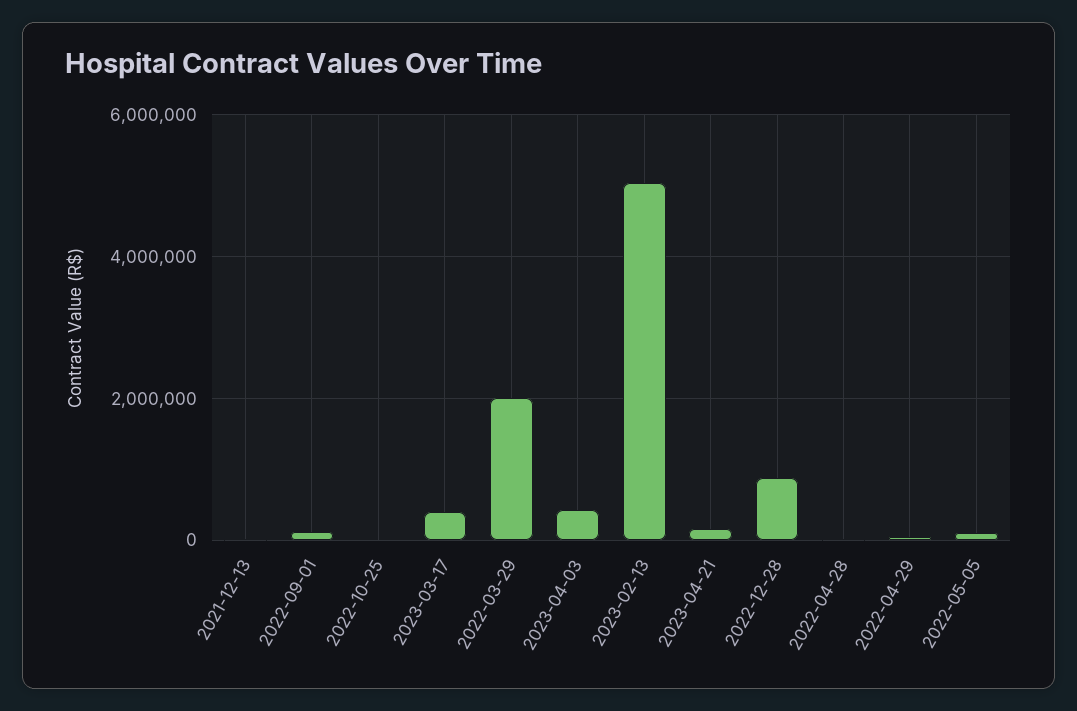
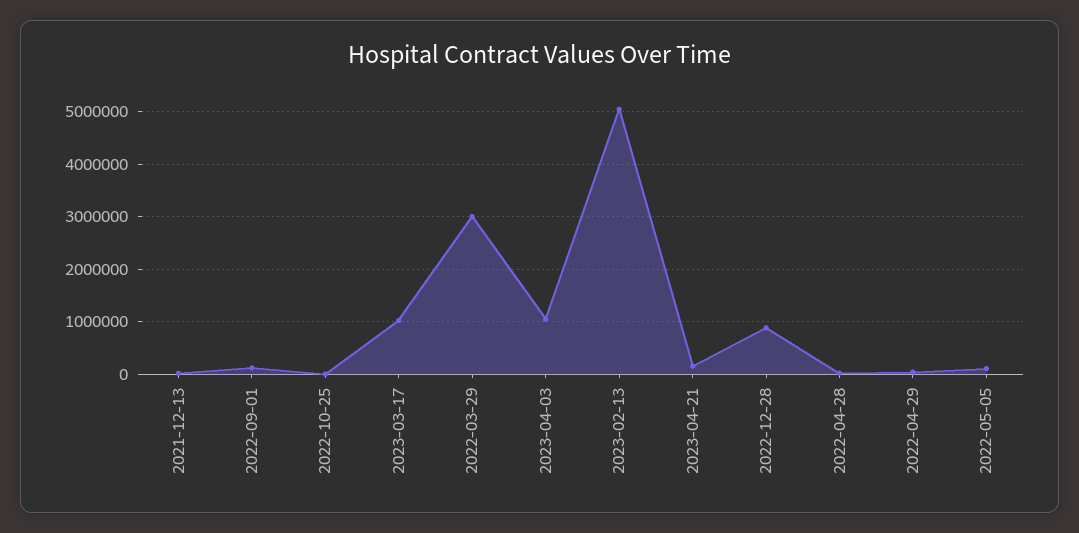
  {
    "2021-12-13": 0,
    "2022-09-01": 200000,
    "2022-10-25": 0,
-   "2023-03-17": 400000,
+   "2023-03-17": 1000000,
-   "2022-03-29": 2000000,
+   "2022-03-29": 3000000,
-   "2023-04-03": 400000,
+   "2023-04-03": 1000000,
    "2023-02-13": 5000000,
    "2023-04-21": 200000,
    "2022-12-28": 800000,
    "2022-04-28": 0,
    "2022-04-29": 0,
    "2022-05-05": 200000
  }

